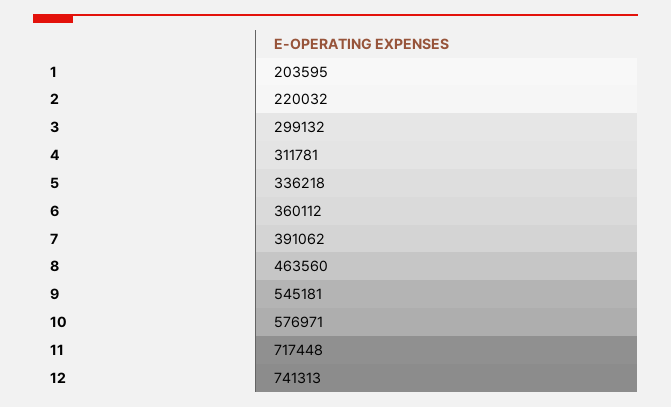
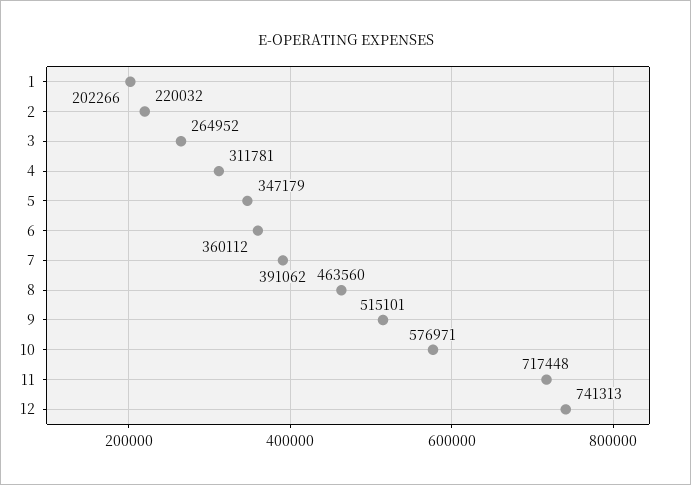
  {
-   "1": 203595,
+   "1": 202266,
    "2": 220032,
-   "3": 299132,
+   "3": 264952,
    "4": 311781,
-   "5": 336218,
+   "5": 347179,
    "6": 360112,
    "7": 391062,
    "8": 463560,
-   "9": 545181,
+   "9": 515101,
    "10": 576971,
    "11": 717448,
    "12": 741313
  }

